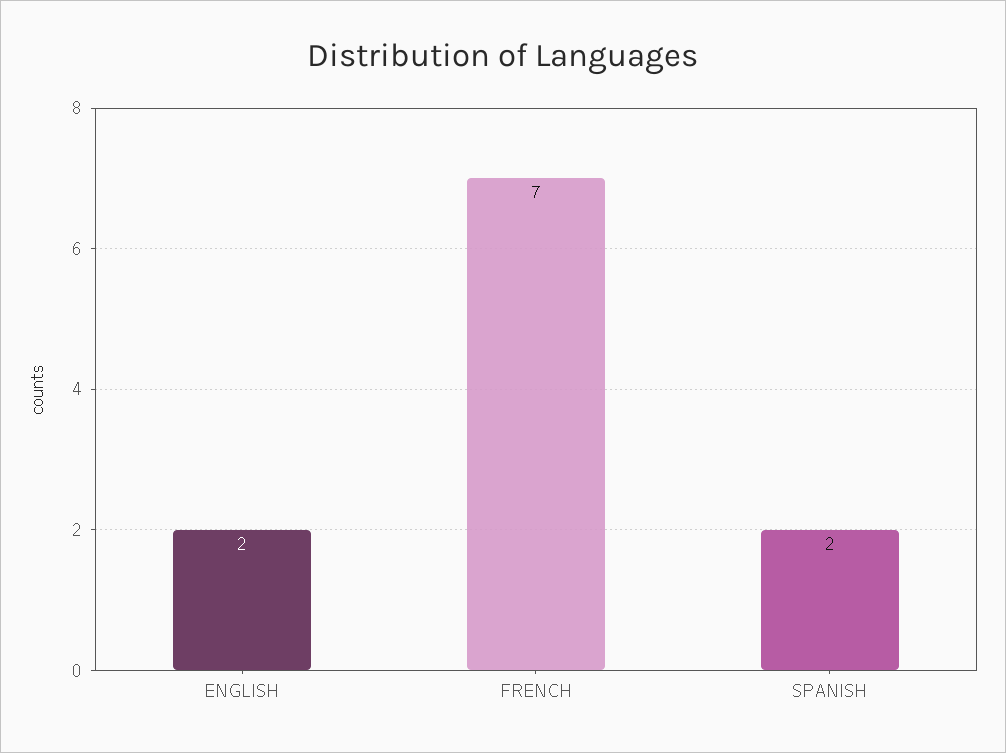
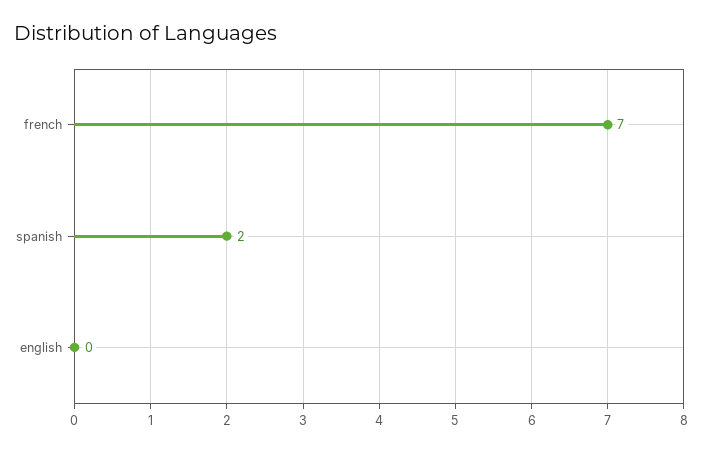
  {
-   "ENGLISH": 2,
+   "ENGLISH": 0,
    "FRENCH": 7,
    "SPANISH": 2
  }

